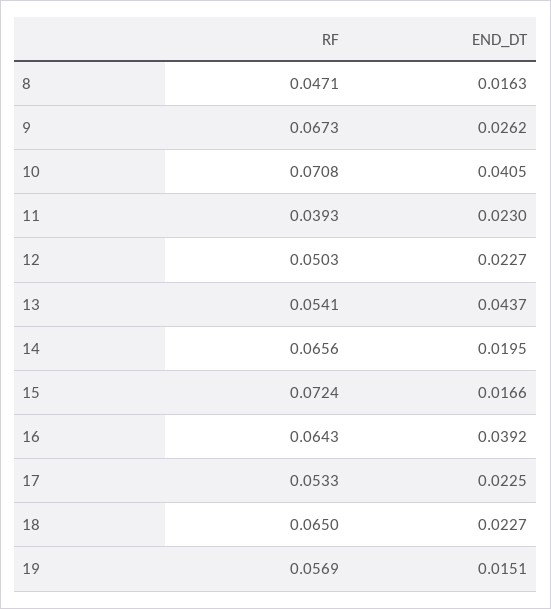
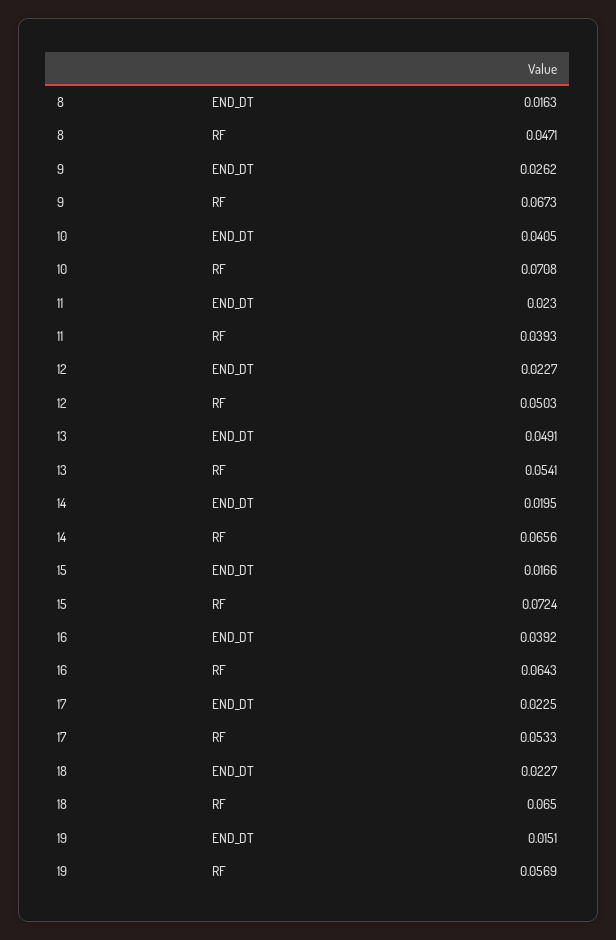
  {
    "RF": {
      "8": 0.0471,
      "9": 0.0673,
      "10": 0.0708,
      "11": 0.0393,
      "12": 0.0503,
      "13": 0.0541,
      "14": 0.0656,
      "15": 0.0724,
      "16": 0.0643,
      "17": 0.0533,
      "18": 0.065,
      "19": 0.0569
    },
    "END_DT": {
      "8": 0.0163,
      "9": 0.0262,
      "10": 0.0405,
      "11": 0.023,
      "12": 0.0227,
-     "13": 0.0437,
+     "13": 0.0491,
      "14": 0.0195,
      "15": 0.0166,
      "16": 0.0392,
      "17": 0.0225,
      "18": 0.0227,
      "19": 0.0151
    }
  }

